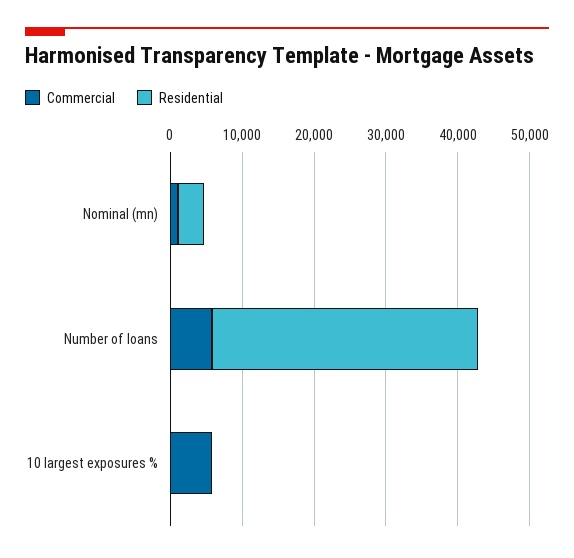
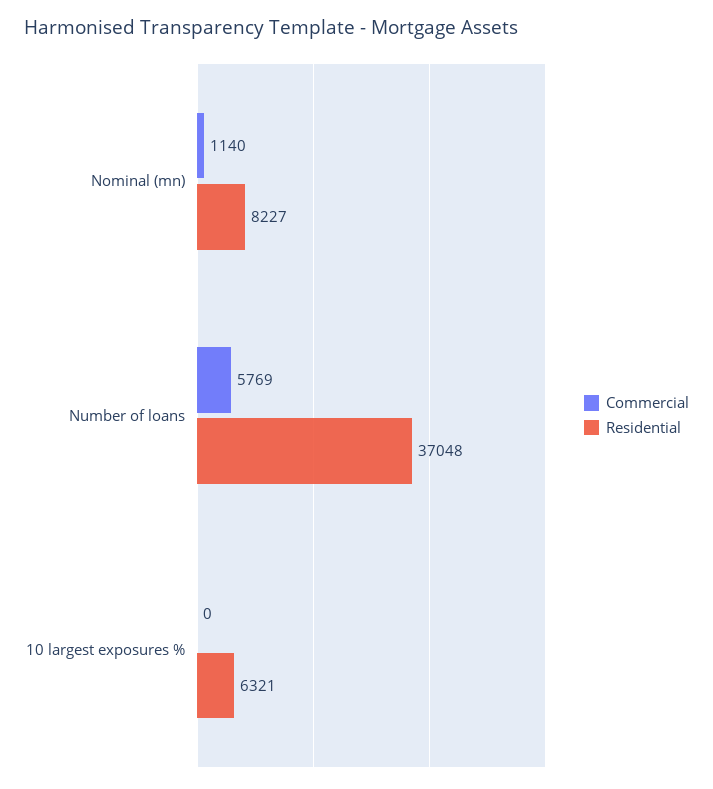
  {
    "Commercial": {
      "Nominal (mn)": 1140,
      "Number of loans": 5769,
-     "10 largest exposures %": 6000
+     "10 largest exposures %": 0
    },
    "Residential": {
-     "Nominal (mn)": 4000,
+     "Nominal (mn)": 8227,
      "Number of loans": 37048,
-     "10 largest exposures %": 0
+     "10 largest exposures %": 6321
    }
  }

